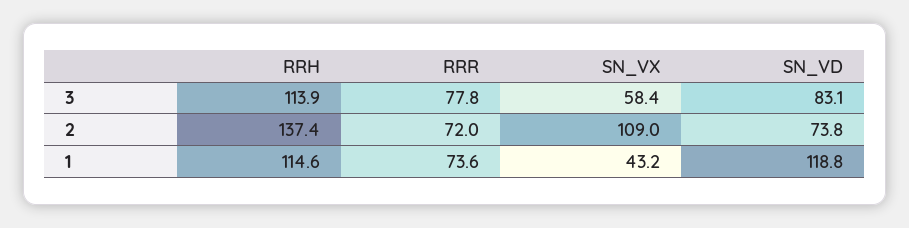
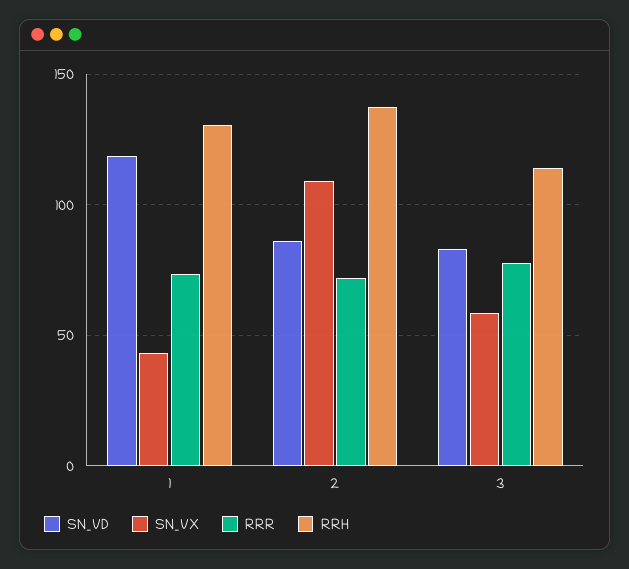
  {
    "RRH": {
      "3": 113.9,
      "2": 137.4,
-     "1": 114.6
+     "1": 130
    },
    "RRR": {
      "3": 77.8,
      "2": 72,
      "1": 73.6
    },
    "SN_VX": {
      "3": 58.4,
      "2": 109,
      "1": 43.2
    },
    "SN_VD": {
      "3": 83.1,
-     "2": 73.8,
+     "2": 85,
      "1": 118.8
    }
  }

